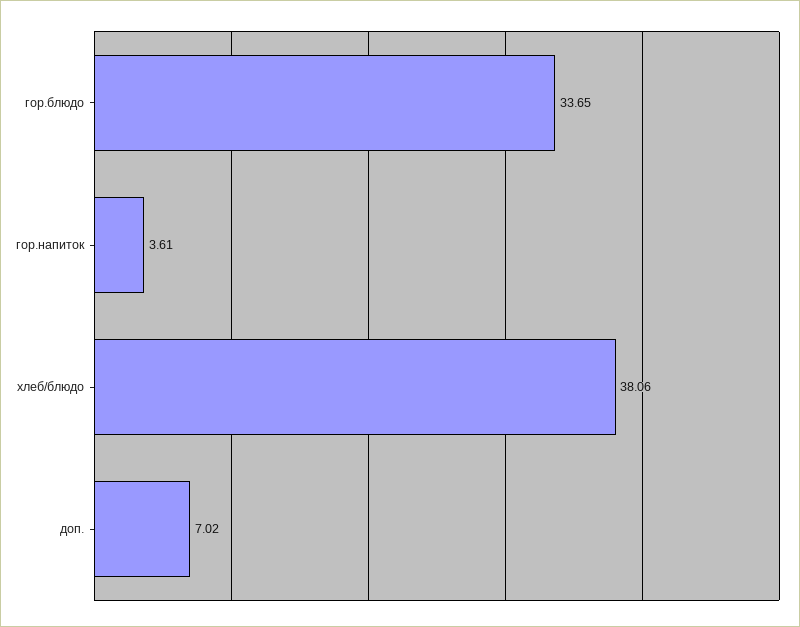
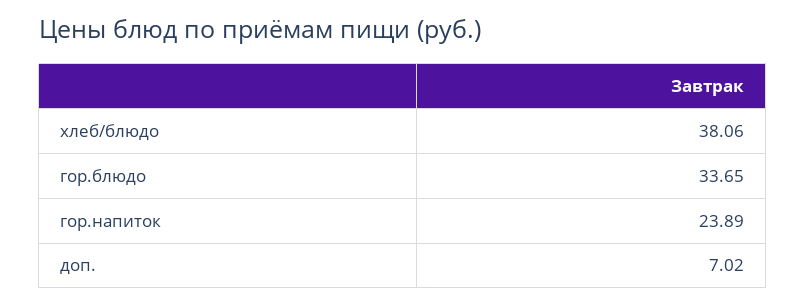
  {
    "гор.блюдо": 33.65,
-   "гор.напиток": 3.61,
+   "гор.напиток": 23.89,
    "хлеб/блюдо": 38.06,
    "доп.": 7.02
  }

